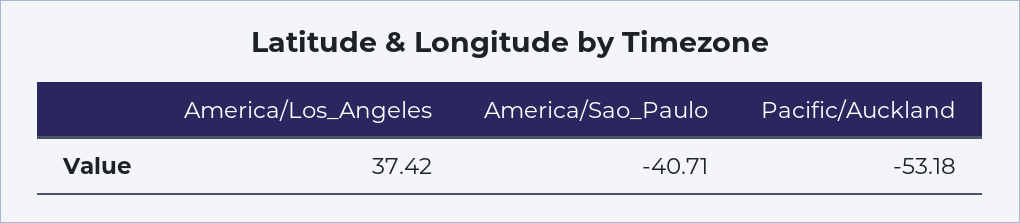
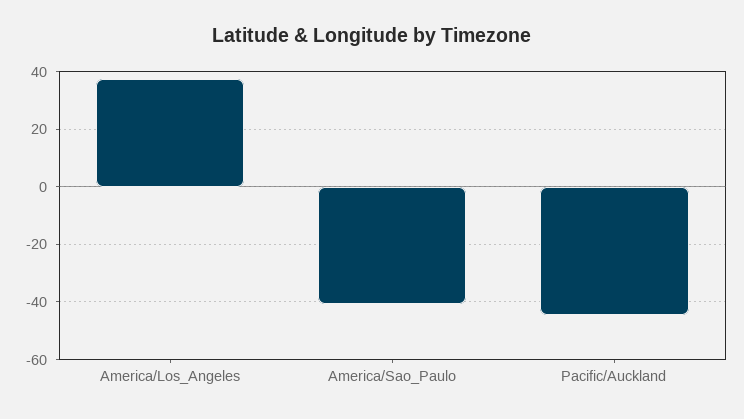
  {
    "America/Los_Angeles": 37.42,
    "America/Sao_Paulo": -40.71,
-   "Pacific/Auckland": -53.18
+   "Pacific/Auckland": -45
  }

